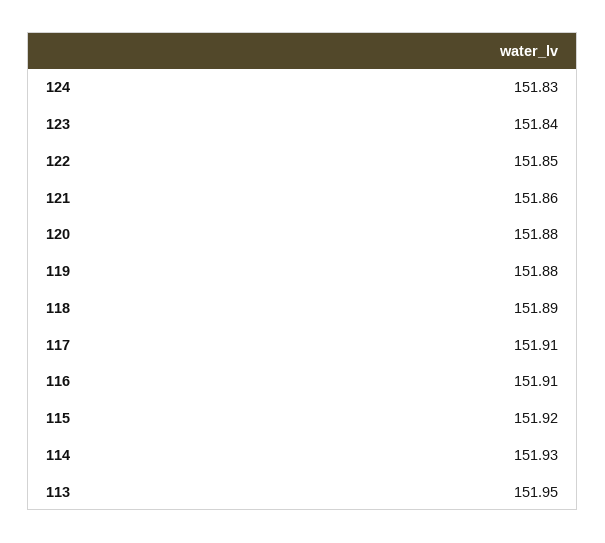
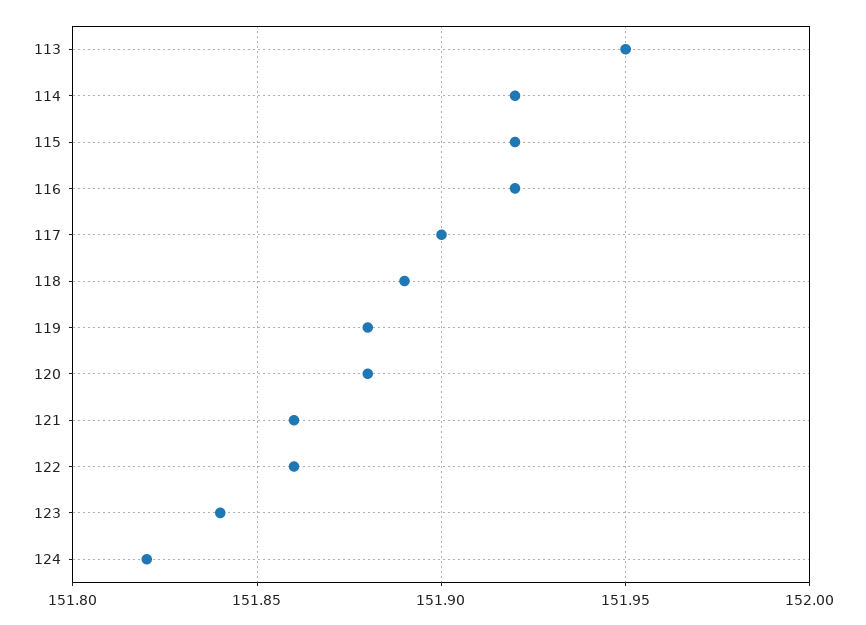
  {
-   "124": 151.83,
+   "124": 151.82,
    "123": 151.84,
-   "122": 151.85,
+   "122": 151.86,
    "121": 151.86,
    "120": 151.88,
    "119": 151.88,
    "118": 151.89,
-   "117": 151.91,
+   "117": 151.9,
-   "116": 151.91,
+   "116": 151.92,
    "115": 151.92,
-   "114": 151.93,
+   "114": 151.92,
    "113": 151.95
  }

